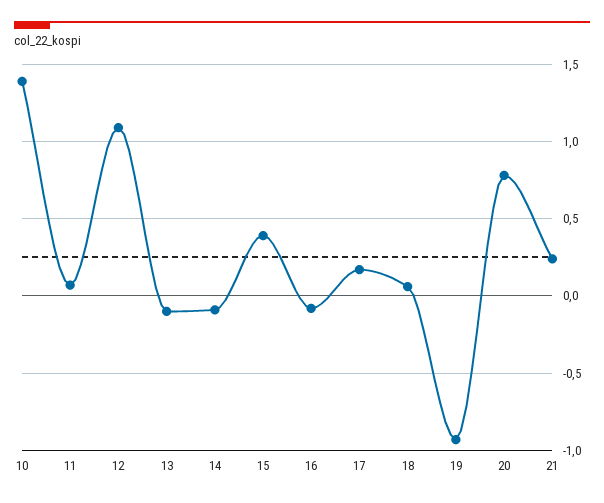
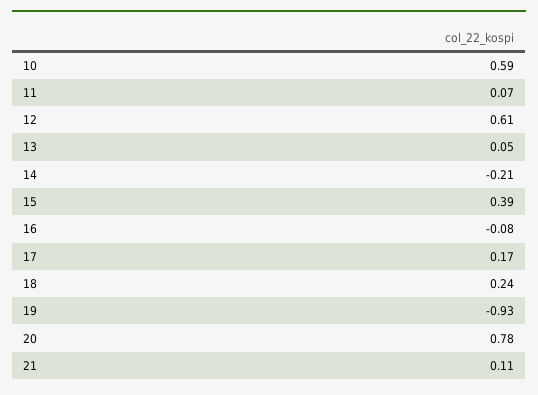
  {
-   "10": 1.4,
+   "10": 0.59,
    "11": 0.07,
-   "12": 1.1,
+   "12": 0.61,
-   "13": -0.1,
+   "13": 0.05,
-   "14": -0.1,
+   "14": -0.21,
    "15": 0.39,
    "16": -0.08,
    "17": 0.17,
-   "18": 0.05,
+   "18": 0.24,
    "19": -0.93,
    "20": 0.78,
-   "21": 0.25
+   "21": 0.11
  }

